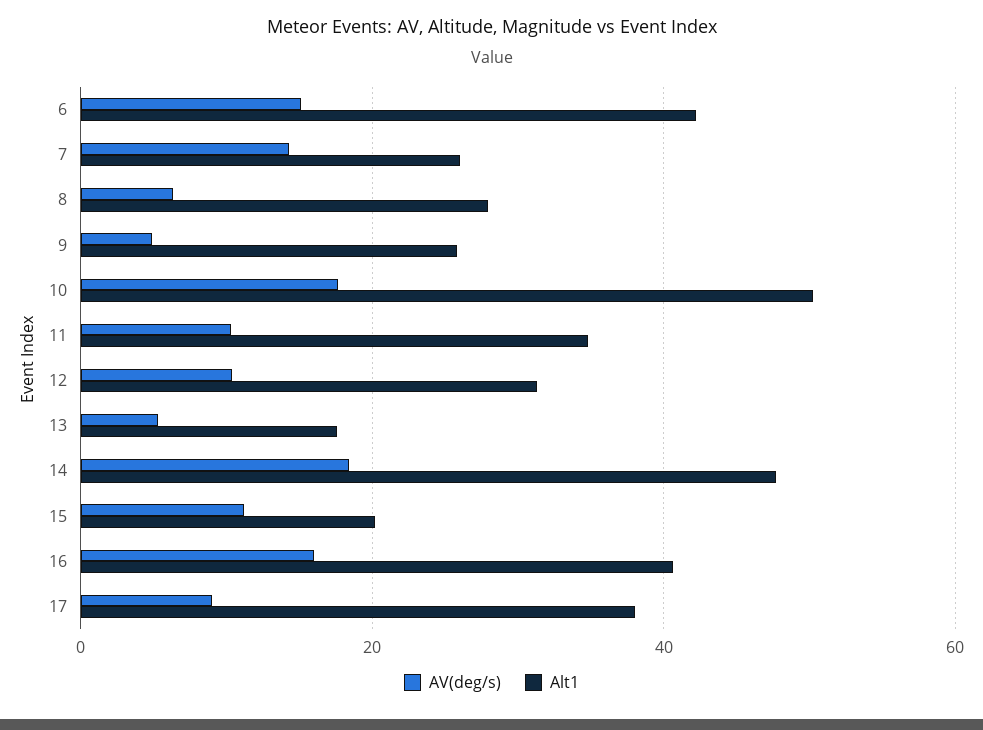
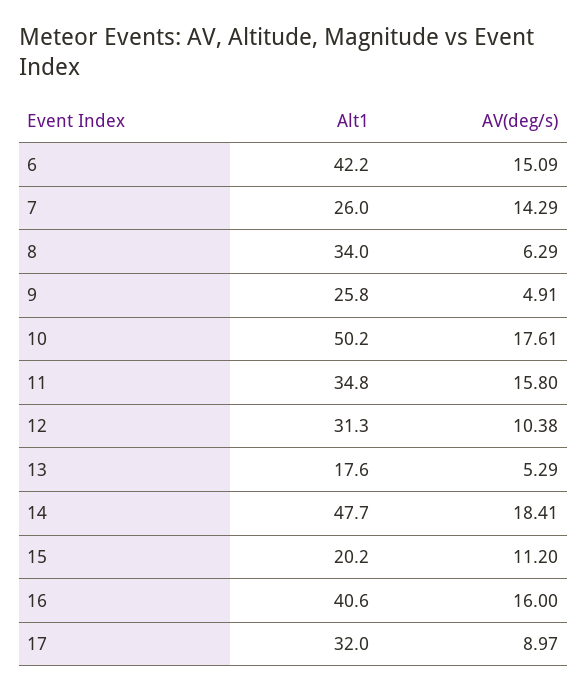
  {
    "AV(deg/s)": {
      "6": 15.09,
      "7": 14.29,
      "8": 6.29,
      "9": 4.91,
      "10": 17.61,
-     "11": 10,
+     "11": 15.8,
      "12": 10.38,
      "13": 5.29,
      "14": 18.41,
      "15": 11.2,
      "16": 16,
      "17": 8.97
    },
    "Alt1": {
      "6": 42.2,
      "7": 26,
-     "8": 28,
+     "8": 34,
      "9": 25.8,
      "10": 50.2,
      "11": 34.8,
      "12": 31.3,
      "13": 17.6,
      "14": 47.7,
      "15": 20.2,
      "16": 40.6,
-     "17": 38
+     "17": 32
    }
  }

